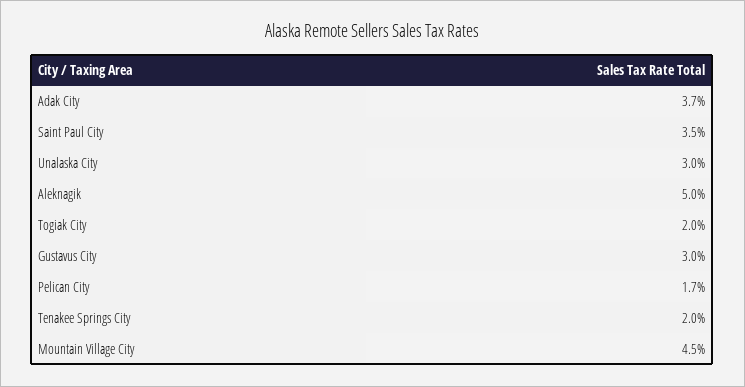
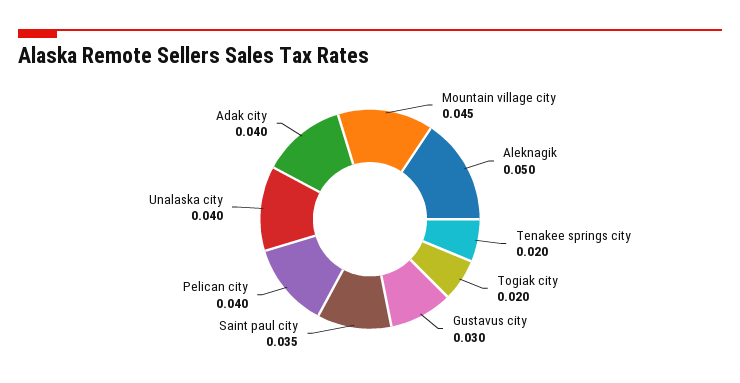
  {
-   "Adak City": 0.037,
+   "Adak City": 0.04,
    "Saint Paul City": 0.035,
-   "Unalaska City": 0.03,
+   "Unalaska City": 0.04,
    "Aleknagik": 0.05,
    "Togiak City": 0.02,
    "Gustavus City": 0.03,
-   "Pelican City": 0.017,
+   "Pelican City": 0.04,
    "Tenakee Springs City": 0.02,
    "Mountain Village City": 0.045
  }

